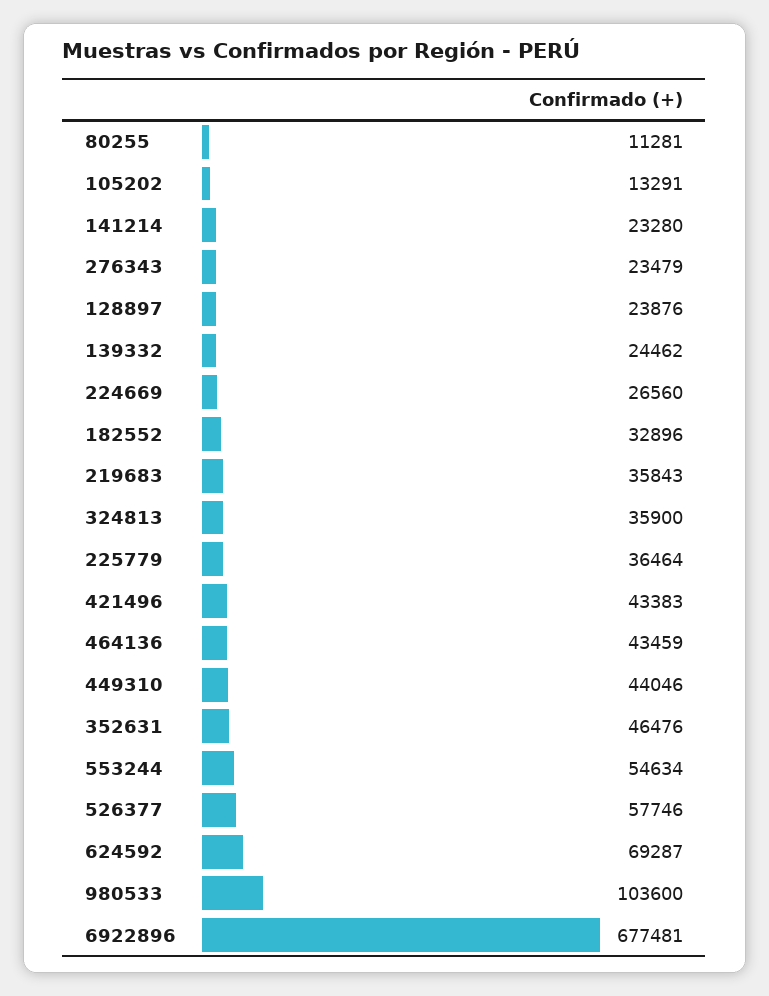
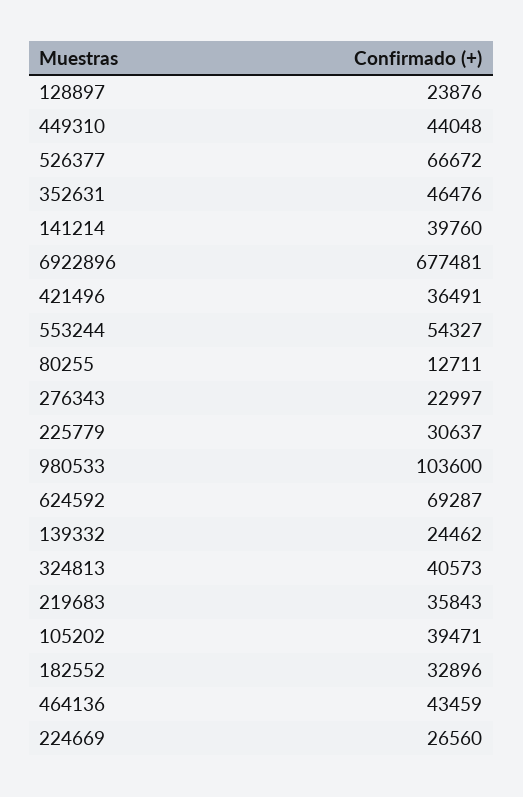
  {
-   "80255": 11281,
+   "80255": 12711,
-   "105202": 13291,
+   "105202": 39471,
-   "141214": 23280,
+   "141214": 39760,
-   "276343": 23479,
+   "276343": 22997,
    "128897": 23876,
    "139332": 24462,
    "224669": 26560,
    "182552": 32896,
    "219683": 35843,
-   "324813": 35900,
+   "324813": 40573,
-   "225779": 36464,
+   "225779": 30637,
-   "421496": 43383,
+   "421496": 36491,
    "464136": 43459,
-   "449310": 44046,
+   "449310": 44048,
    "352631": 46476,
-   "553244": 54634,
+   "553244": 54327,
-   "526377": 57746,
+   "526377": 66672,
    "624592": 69287,
    "980533": 103600,
    "6922896": 677481
  }

